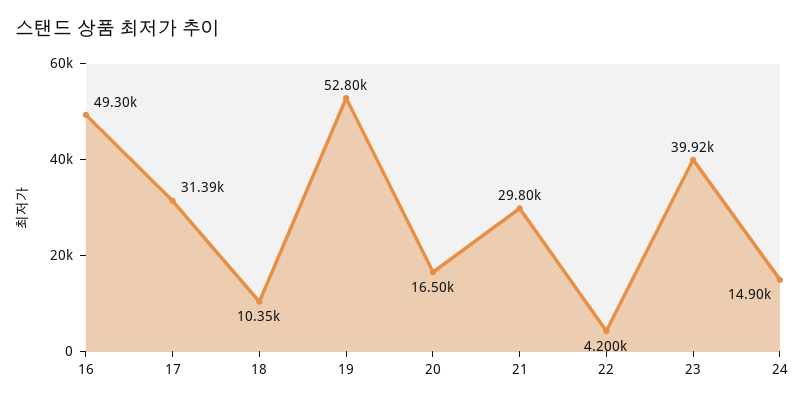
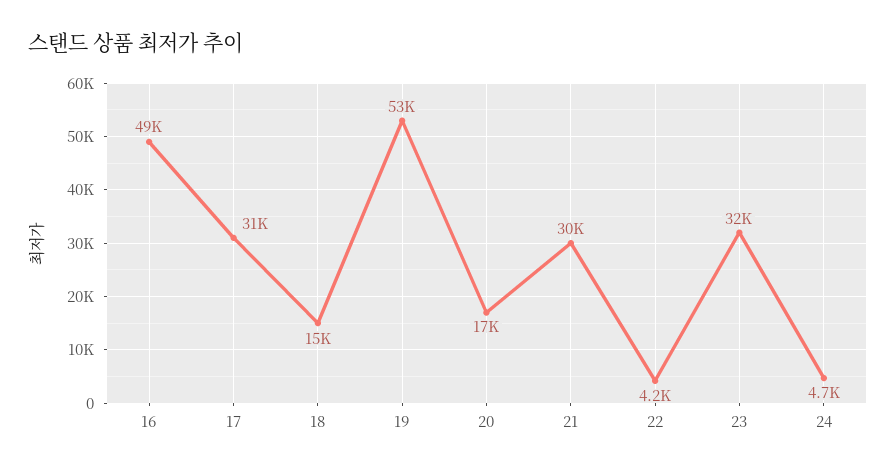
  {
    "16": 49300,
    "17": 31390,
-   "18": 10350,
+   "18": 15000,
    "19": 52800,
    "20": 16500,
    "21": 29800,
    "22": 4200,
-   "23": 39920,
+   "23": 32000,
-   "24": 14900
+   "24": 4700
  }

